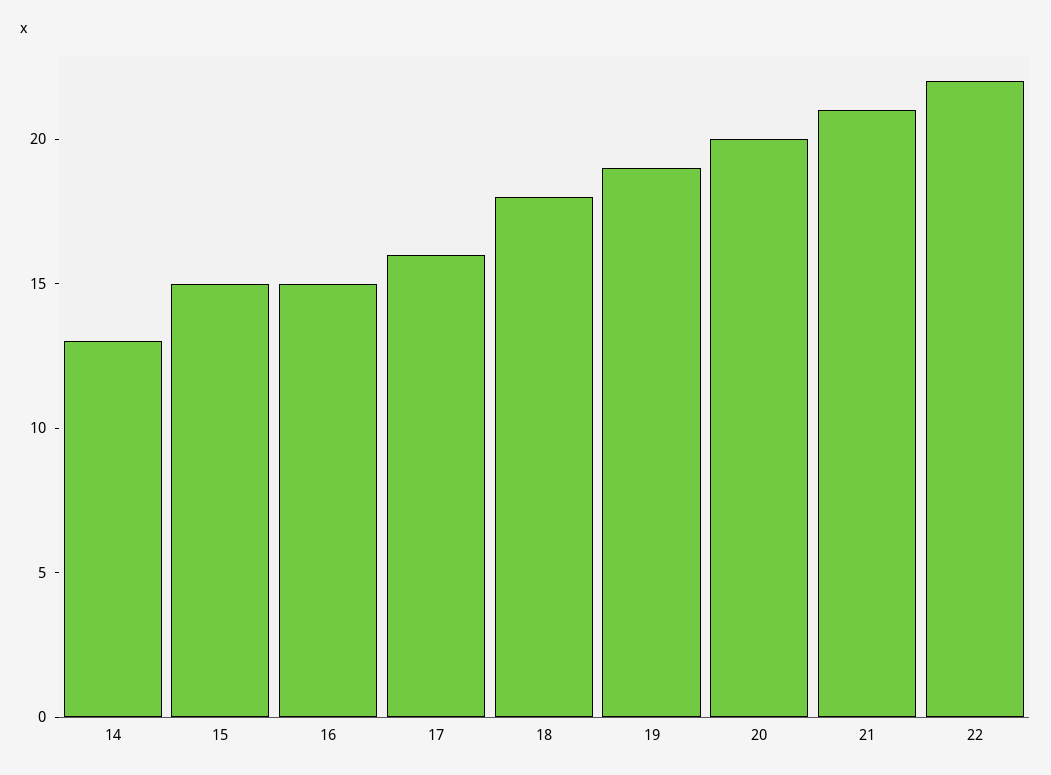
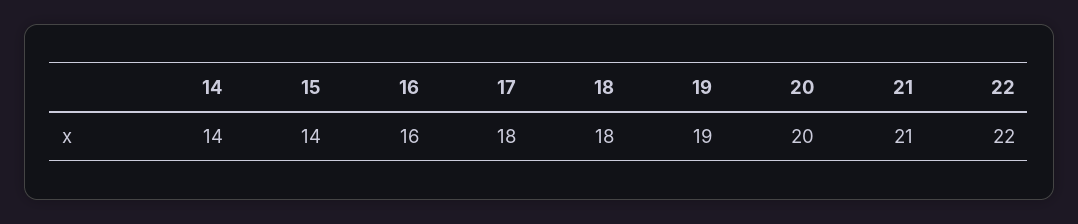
  {
-   "14": 13,
+   "14": 14,
-   "15": 15,
+   "15": 14,
-   "16": 15,
+   "16": 16,
-   "17": 16,
+   "17": 18,
    "18": 18,
    "19": 19,
    "20": 20,
    "21": 21,
    "22": 22
  }

